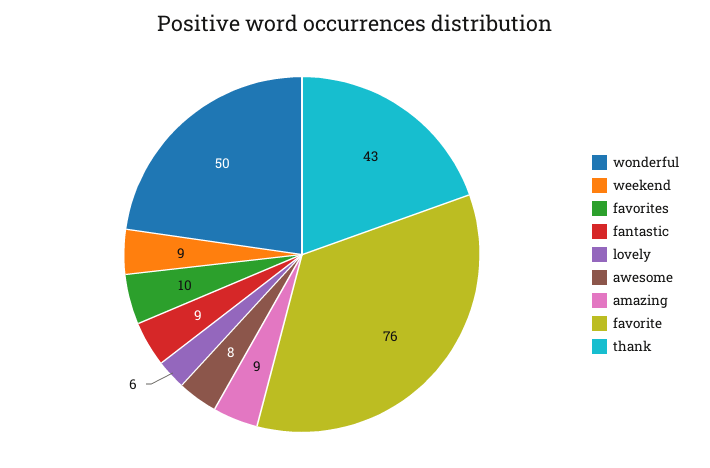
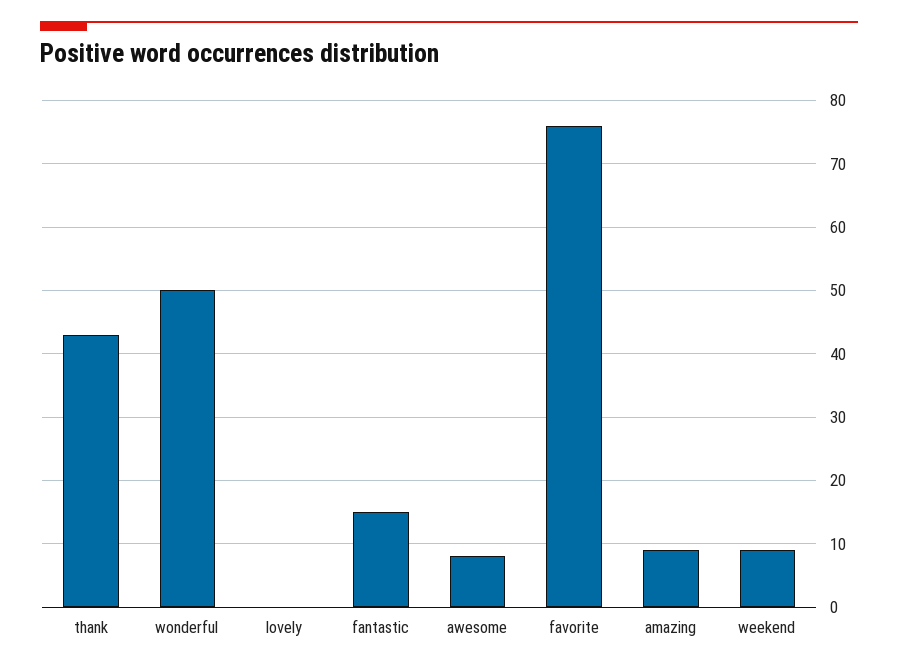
  {
    "wonderful": 50,
    "weekend": 9,
-   "favorites": 10,
-   "fantastic": 9,
+   "fantastic": 15,
-   "lovely": 6,
+   "lovely": 0,
    "awesome": 8,
    "amazing": 9,
    "favorite": 76,
    "thank": 43
  }

